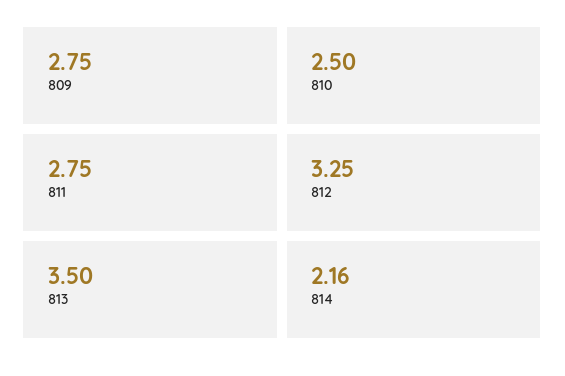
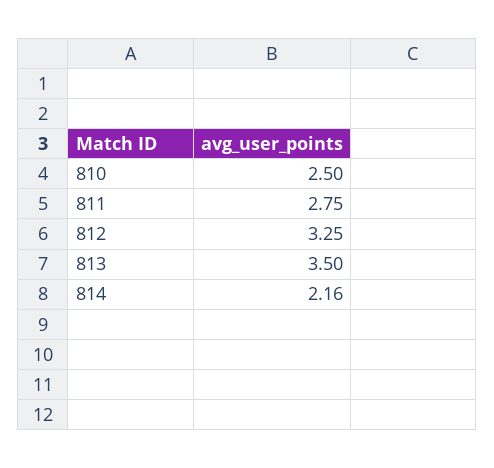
  {
-   "809": 2.75,
    "810": 2.5,
    "811": 2.75,
    "812": 3.25,
    "813": 3.5,
    "814": 2.16
  }

